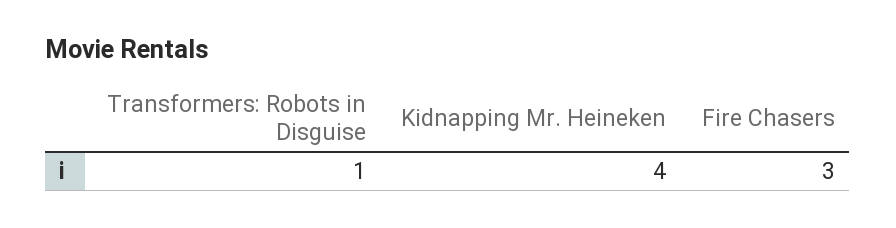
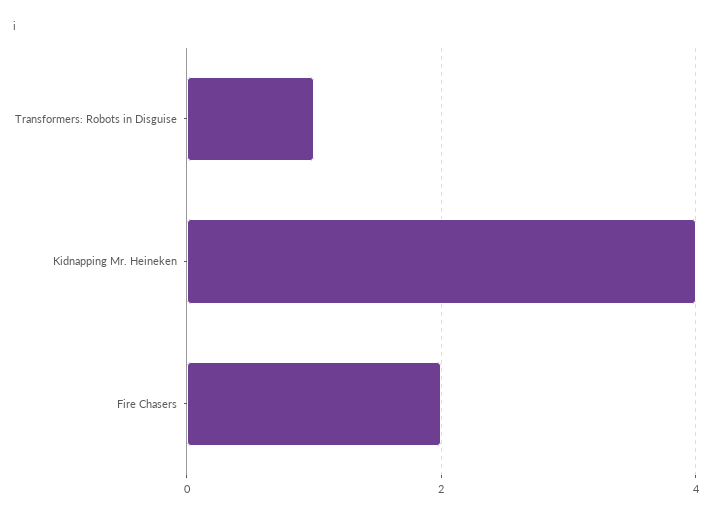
  {
    "Transformers: Robots in Disguise": 1,
    "Kidnapping Mr. Heineken": 4,
-   "Fire Chasers": 3
+   "Fire Chasers": 2
  }

